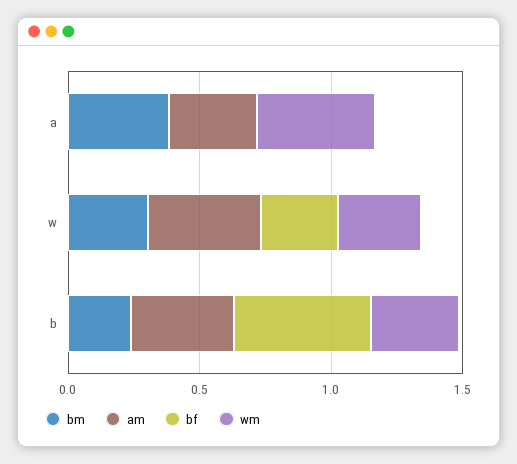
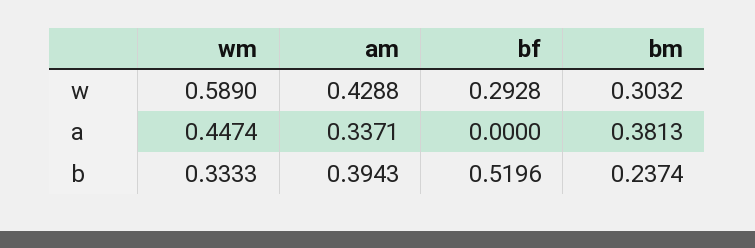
  {
    "bm": {
      "a": 0.3813,
      "w": 0.3032,
      "b": 0.2374
    },
    "am": {
      "a": 0.3371,
      "w": 0.4288,
      "b": 0.3943
    },
    "bf": {
      "a": 0,
      "w": 0.2928,
      "b": 0.5196
    },
    "wm": {
      "a": 0.4474,
-     "w": 0.3,
+     "w": 0.589,
      "b": 0.3333
    }
  }

